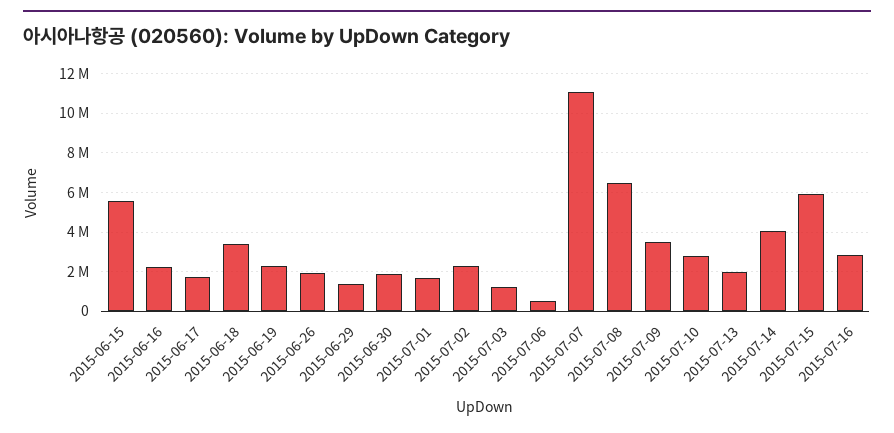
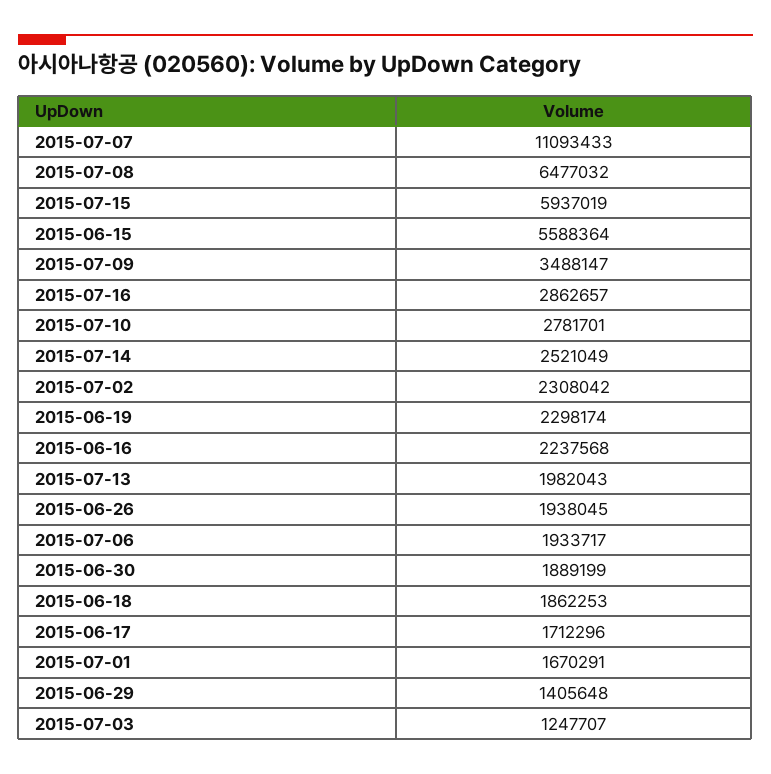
  {
    "2015-06-15": 5588364,
    "2015-06-16": 2237568,
    "2015-06-17": 1712296,
-   "2015-06-18": 3500000,
+   "2015-06-18": 1862253,
    "2015-06-19": 2298174,
    "2015-06-26": 1938045,
    "2015-06-29": 1405648,
    "2015-06-30": 1889199,
    "2015-07-01": 1670291,
    "2015-07-02": 2308042,
    "2015-07-03": 1247707,
-   "2015-07-06": 500000,
+   "2015-07-06": 1933717,
    "2015-07-07": 11093433,
    "2015-07-08": 6477032,
    "2015-07-09": 3488147,
    "2015-07-10": 2781701,
    "2015-07-13": 1982043,
-   "2015-07-14": 4000000,
+   "2015-07-14": 2521049,
    "2015-07-15": 5937019,
    "2015-07-16": 2862657
  }

